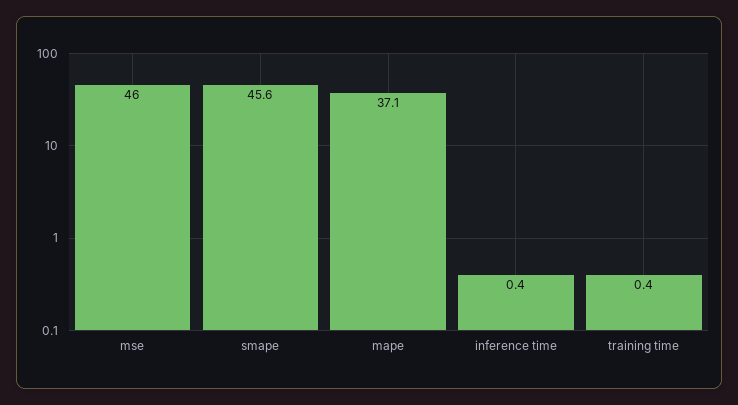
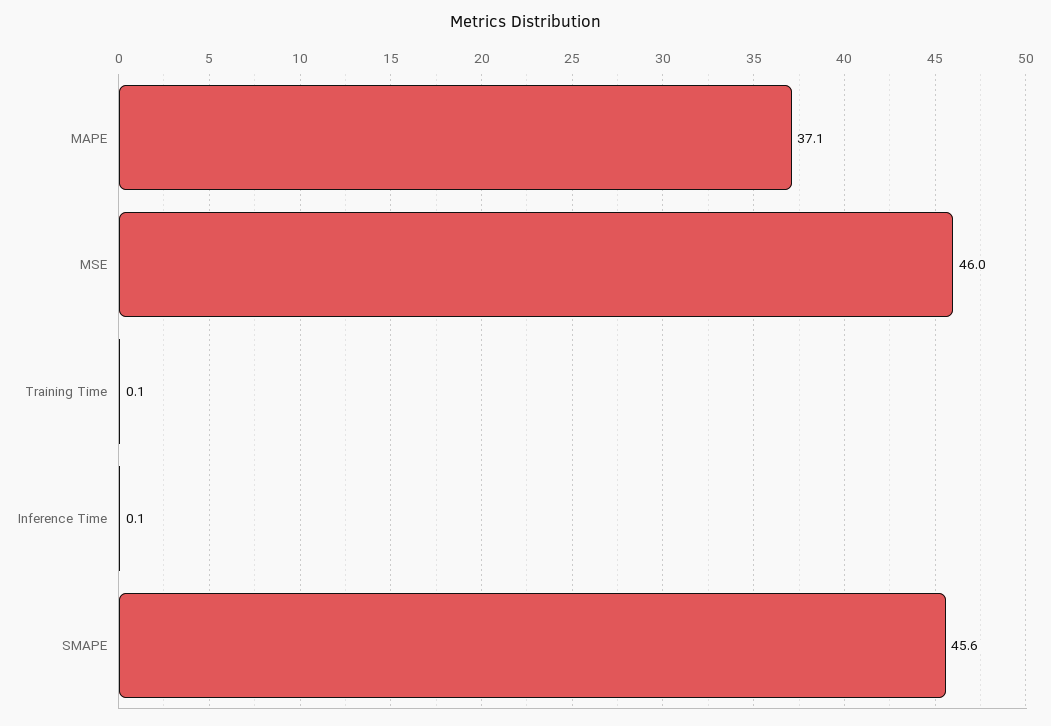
  {
    "mse": 46,
    "smape": 45.6,
    "mape": 37.1,
-   "inference time": 0.4,
+   "inference time": 0.1,
-   "training time": 0.4
+   "training time": 0.1
  }

